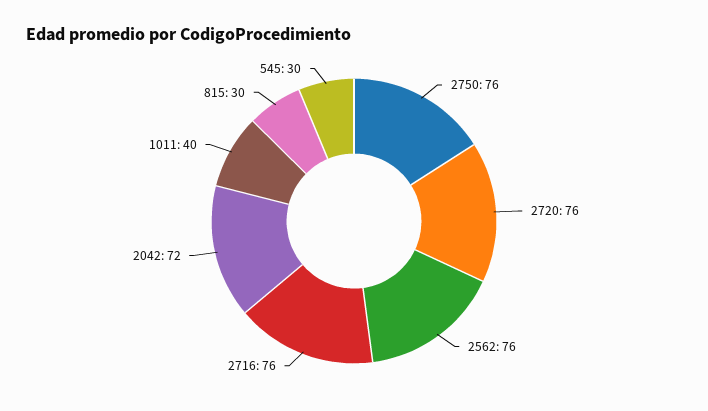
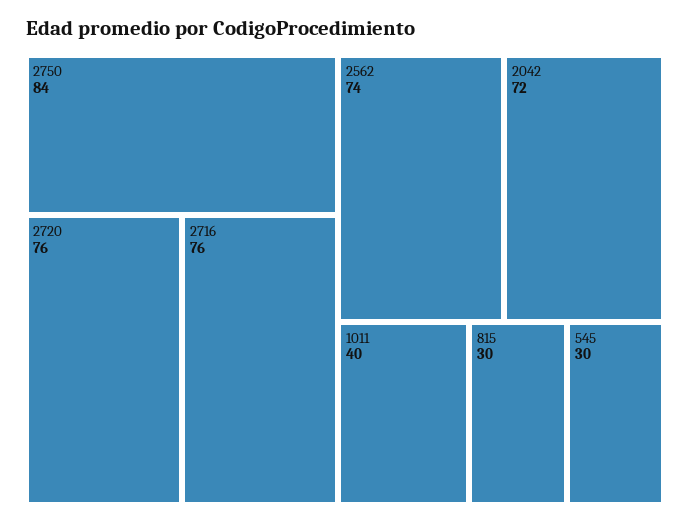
  {
-   "2750": 76,
+   "2750": 84,
    "2720": 76,
-   "2562": 76,
+   "2562": 74,
    "2716": 76,
    "2042": 72,
    "1011": 40,
    "815": 30,
    "545": 30
  }

